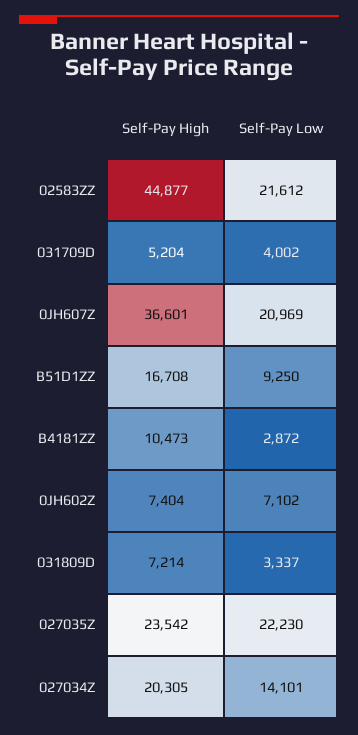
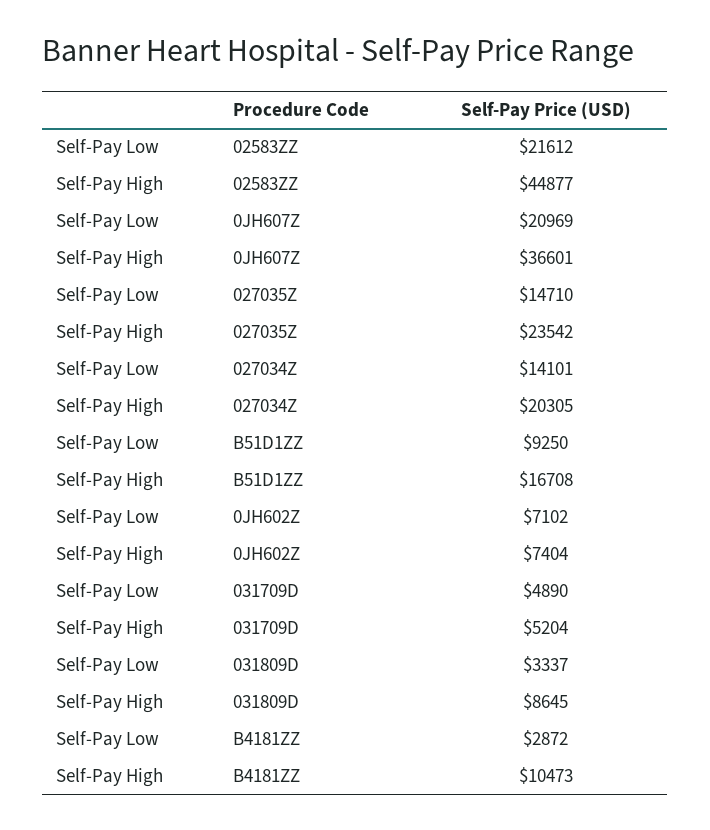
  {
    "Self-Pay High": {
      "02583ZZ": 44877,
      "031709D": 5204,
      "0JH607Z": 36601,
      "B51D1ZZ": 16708,
      "B4181ZZ": 10473,
      "0JH602Z": 7404,
-     "031809D": 7214,
+     "031809D": 8645,
      "027035Z": 23542,
      "027034Z": 20305
    },
    "Self-Pay Low": {
      "02583ZZ": 21612,
-     "031709D": 4002,
+     "031709D": 4890,
      "0JH607Z": 20969,
      "B51D1ZZ": 9250,
      "B4181ZZ": 2872,
      "0JH602Z": 7102,
      "031809D": 3337,
-     "027035Z": 22230,
+     "027035Z": 14710,
      "027034Z": 14101
    }
  }

